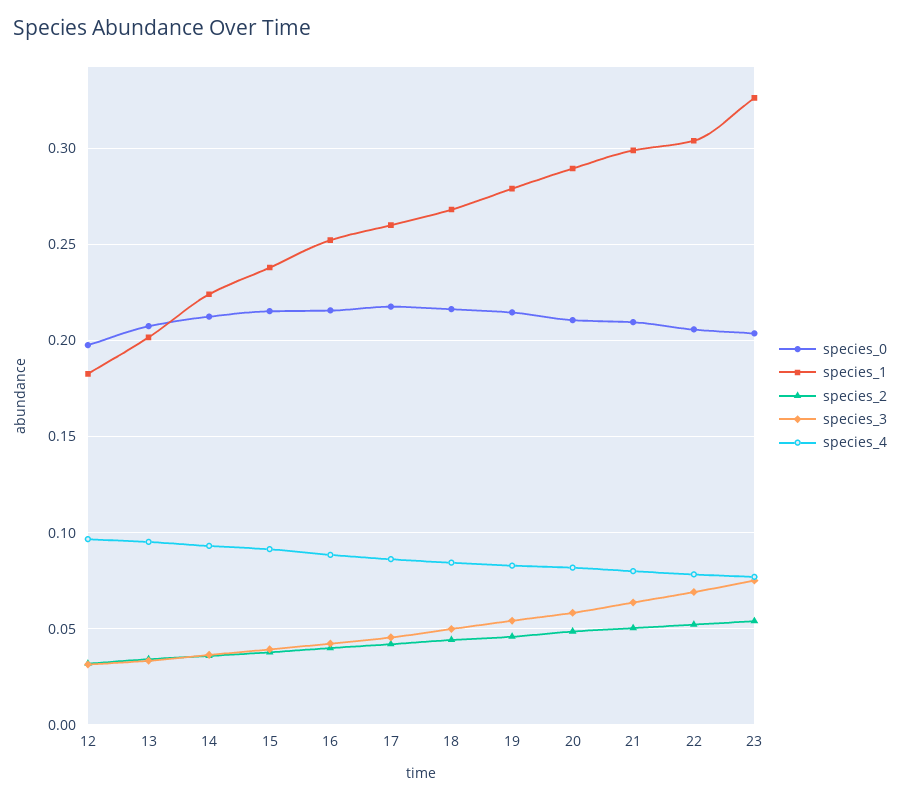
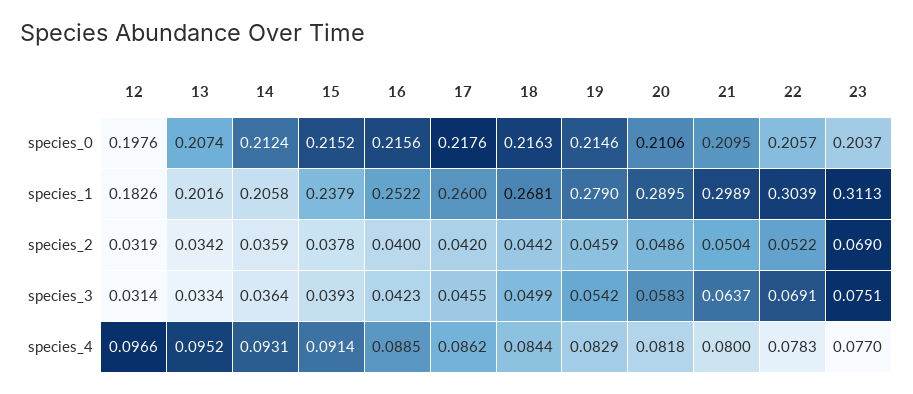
  {
    "species_0": {
      "12": 0.1976,
      "13": 0.2074,
      "14": 0.2124,
      "15": 0.2152,
      "16": 0.2156,
      "17": 0.2176,
      "18": 0.2163,
      "19": 0.2146,
      "20": 0.2106,
      "21": 0.2095,
      "22": 0.2057,
      "23": 0.2037
    },
    "species_1": {
      "12": 0.1826,
      "13": 0.2016,
-     "14": 0.225,
+     "14": 0.2058,
      "15": 0.2379,
      "16": 0.2522,
      "17": 0.26,
      "18": 0.2681,
      "19": 0.279,
      "20": 0.2895,
      "21": 0.2989,
      "22": 0.3039,
-     "23": 0.325
+     "23": 0.3113
    },
    "species_2": {
      "12": 0.0319,
      "13": 0.0342,
      "14": 0.0359,
      "15": 0.0378,
      "16": 0.04,
      "17": 0.042,
      "18": 0.0442,
      "19": 0.0459,
      "20": 0.0486,
      "21": 0.0504,
      "22": 0.0522,
-     "23": 0.055
+     "23": 0.069
    },
    "species_3": {
      "12": 0.0314,
      "13": 0.0334,
      "14": 0.0364,
      "15": 0.0393,
      "16": 0.0423,
      "17": 0.0455,
      "18": 0.0499,
      "19": 0.0542,
      "20": 0.0583,
      "21": 0.0637,
      "22": 0.0691,
      "23": 0.0751
    },
    "species_4": {
      "12": 0.0966,
      "13": 0.0952,
      "14": 0.0931,
      "15": 0.0914,
      "16": 0.0885,
      "17": 0.0862,
      "18": 0.0844,
      "19": 0.0829,
      "20": 0.0818,
      "21": 0.08,
      "22": 0.0783,
      "23": 0.077
    }
  }

